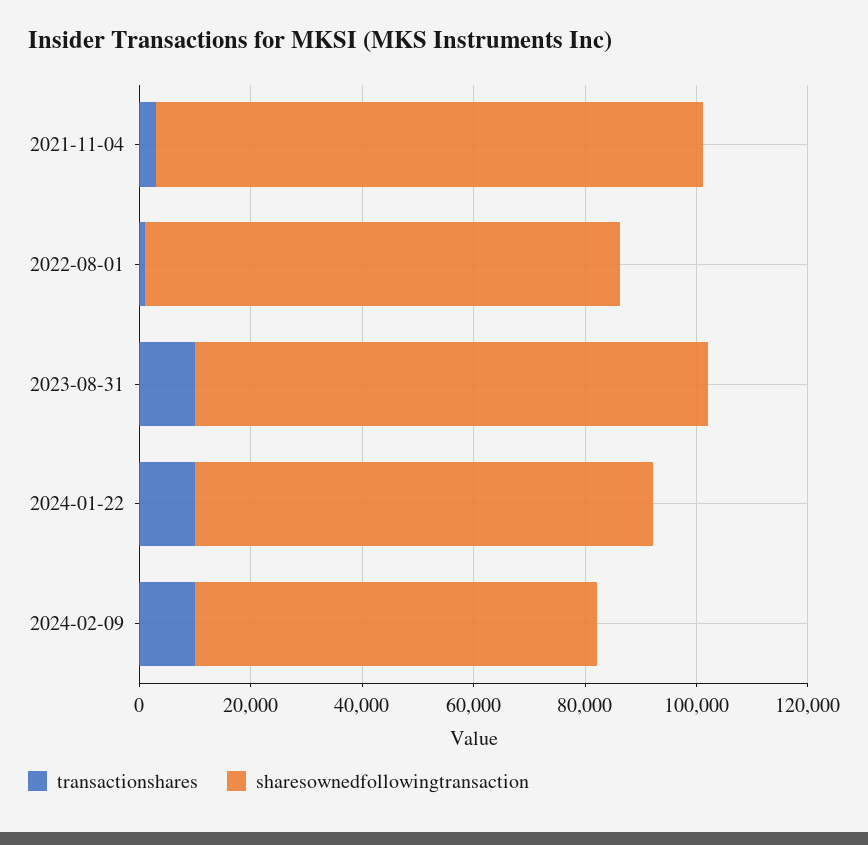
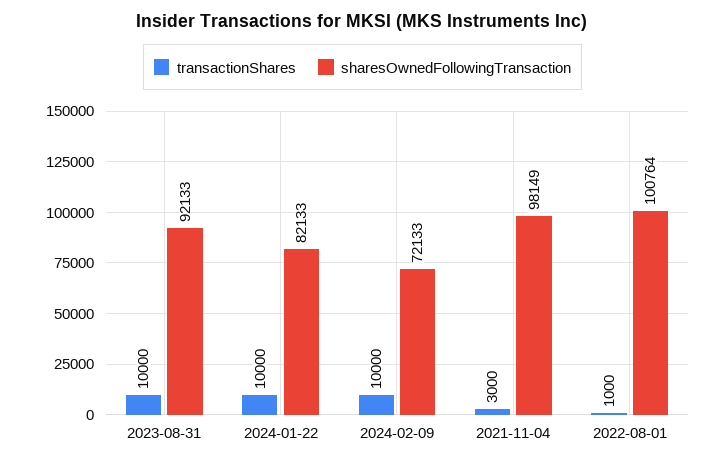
  {
    "transactionshares": {
      "2021-11-04": 3000,
      "2022-08-01": 1000,
      "2023-08-31": 10000,
      "2024-01-22": 10000,
      "2024-02-09": 10000
    },
    "sharesownedfollowingtransaction": {
      "2021-11-04": 98149,
-     "2022-08-01": 85000,
+     "2022-08-01": 100764,
      "2023-08-31": 92133,
      "2024-01-22": 82133,
      "2024-02-09": 72133
    }
  }

